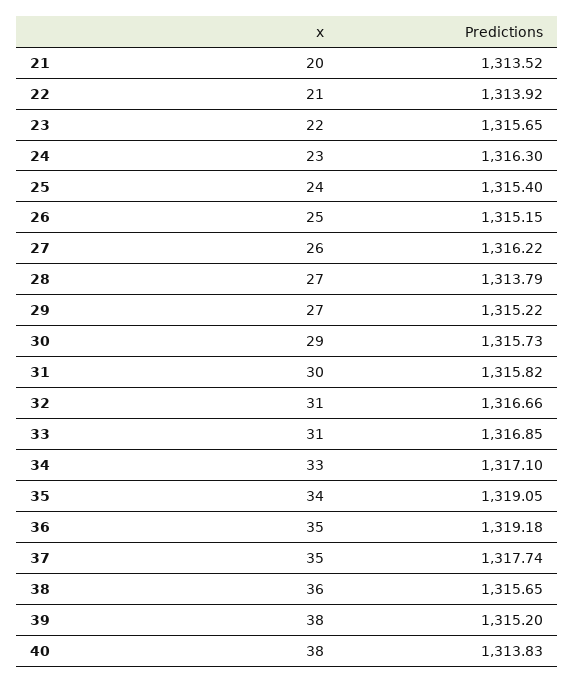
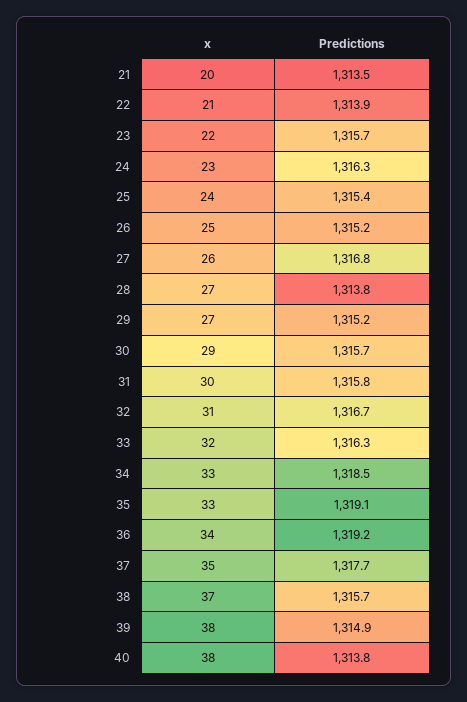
  {
    "x": {
      "21": 20,
      "22": 21,
      "23": 22,
      "24": 23,
      "25": 24,
      "26": 25,
      "27": 26,
      "28": 27,
      "29": 27,
      "30": 29,
      "31": 30,
      "32": 31,
-     "33": 31,
+     "33": 32,
      "34": 33,
-     "35": 34,
+     "35": 33,
-     "36": 35,
+     "36": 34,
      "37": 35,
-     "38": 36,
+     "38": 37,
      "39": 38,
      "40": 38
    },
    "Predictions": {
      "21": 1313.52,
      "22": 1313.92,
      "23": 1315.65,
      "24": 1316.3,
      "25": 1315.4,
      "26": 1315.15,
-     "27": 1316.22,
+     "27": 1316.8,
      "28": 1313.79,
      "29": 1315.22,
      "30": 1315.73,
      "31": 1315.82,
      "32": 1316.66,
-     "33": 1316.85,
+     "33": 1316.3,
-     "34": 1317.1,
+     "34": 1318.5,
      "35": 1319.05,
      "36": 1319.18,
      "37": 1317.74,
      "38": 1315.65,
-     "39": 1315.2,
+     "39": 1314.9,
      "40": 1313.83
    }
  }

